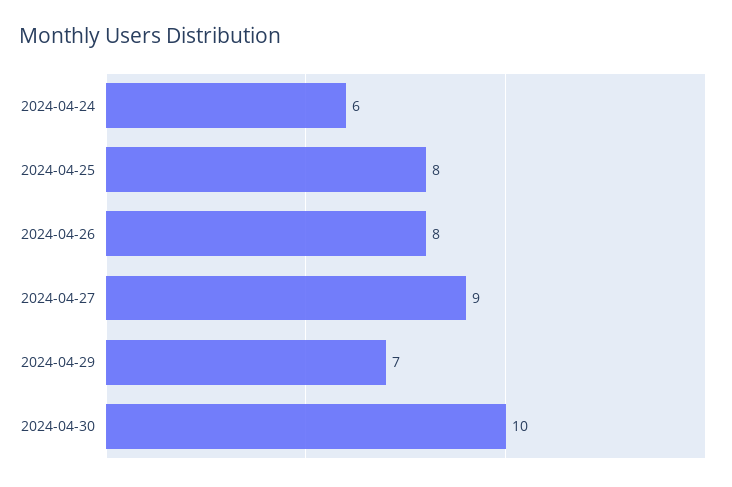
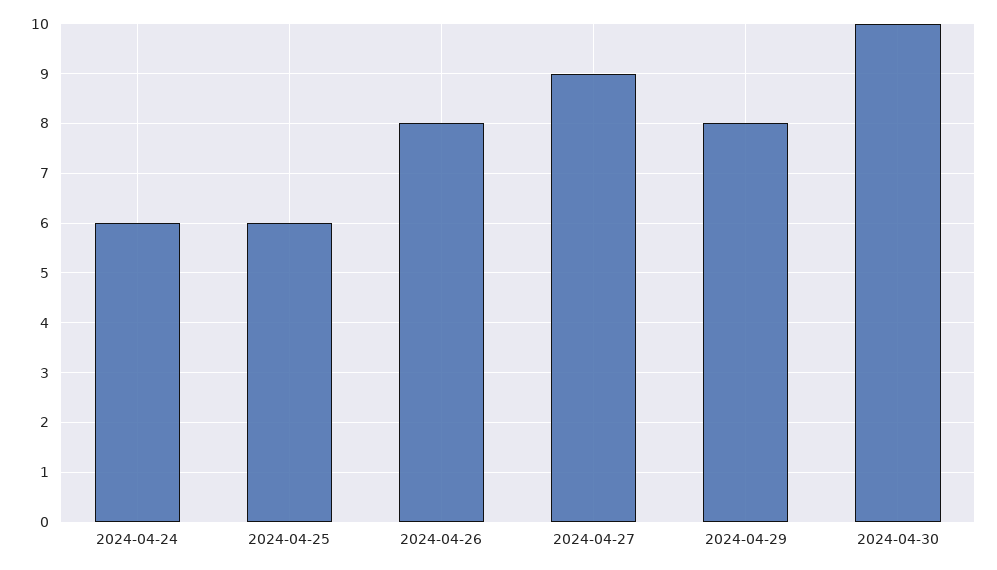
  {
    "2024-04-24": 6,
-   "2024-04-25": 8,
+   "2024-04-25": 6,
    "2024-04-26": 8,
    "2024-04-27": 9,
-   "2024-04-29": 7,
+   "2024-04-29": 8,
    "2024-04-30": 10
  }

